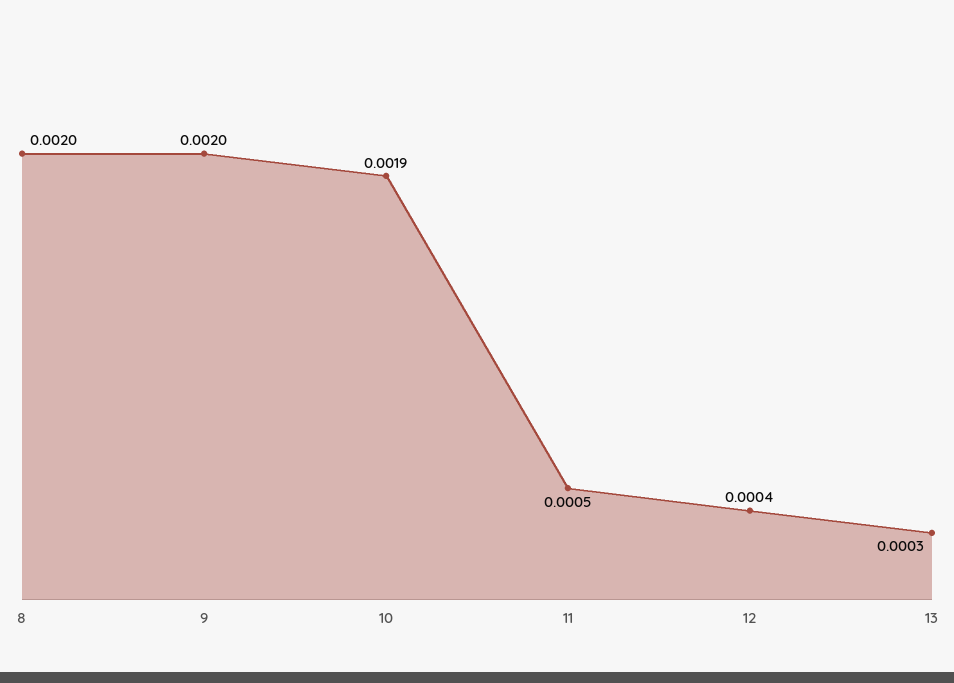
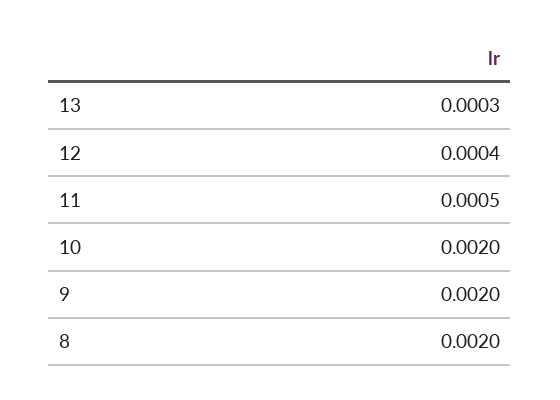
  {
    "8": 0.002,
    "9": 0.002,
-   "10": 0.0019,
+   "10": 0.002,
    "11": 0.0005,
    "12": 0.0004,
    "13": 0.0003
  }

